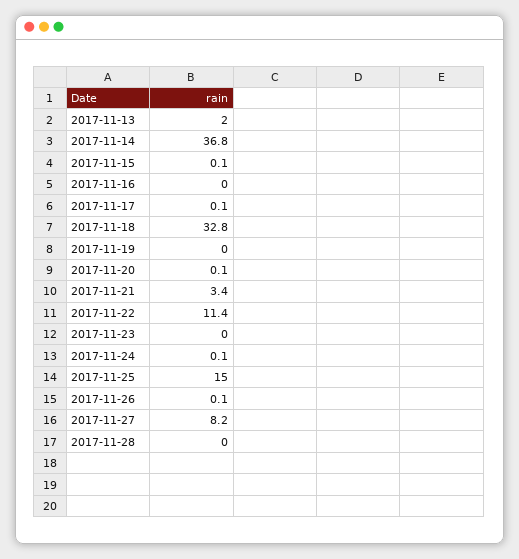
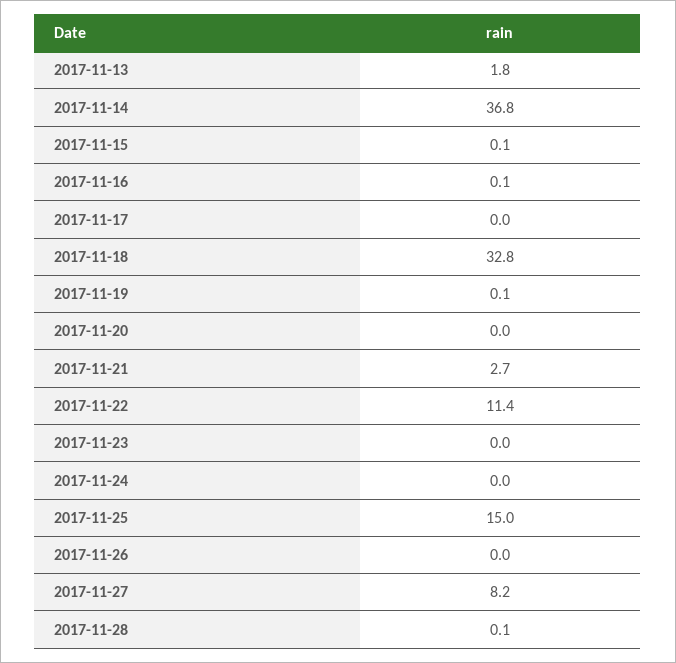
  {
-   "2017-11-13": 2,
+   "2017-11-13": 1.8,
    "2017-11-14": 36.8,
    "2017-11-15": 0.1,
-   "2017-11-16": 0,
+   "2017-11-16": 0.1,
-   "2017-11-17": 0.1,
+   "2017-11-17": 0,
    "2017-11-18": 32.8,
-   "2017-11-19": 0,
+   "2017-11-19": 0.1,
-   "2017-11-20": 0.1,
+   "2017-11-20": 0,
-   "2017-11-21": 3.4,
+   "2017-11-21": 2.7,
    "2017-11-22": 11.4,
    "2017-11-23": 0,
-   "2017-11-24": 0.1,
+   "2017-11-24": 0,
    "2017-11-25": 15,
-   "2017-11-26": 0.1,
+   "2017-11-26": 0,
    "2017-11-27": 8.2,
-   "2017-11-28": 0
+   "2017-11-28": 0.1
  }

